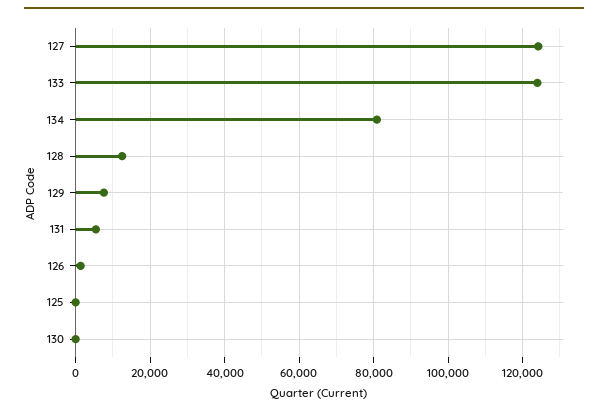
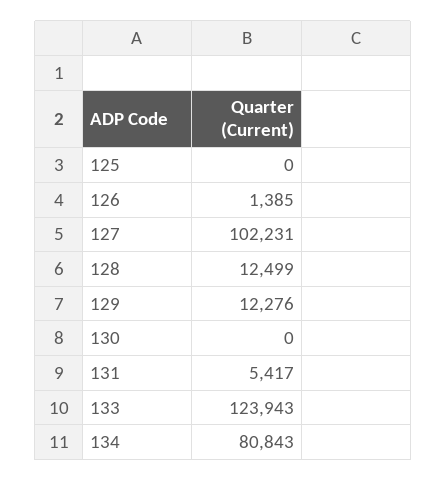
  {
-   "127": 124000,
+   "127": 102231,
    "133": 123943,
    "134": 80843,
    "128": 12499,
-   "129": 8000,
+   "129": 12276,
    "131": 5417,
    "126": 1385,
    "125": 0,
    "130": 0
  }

